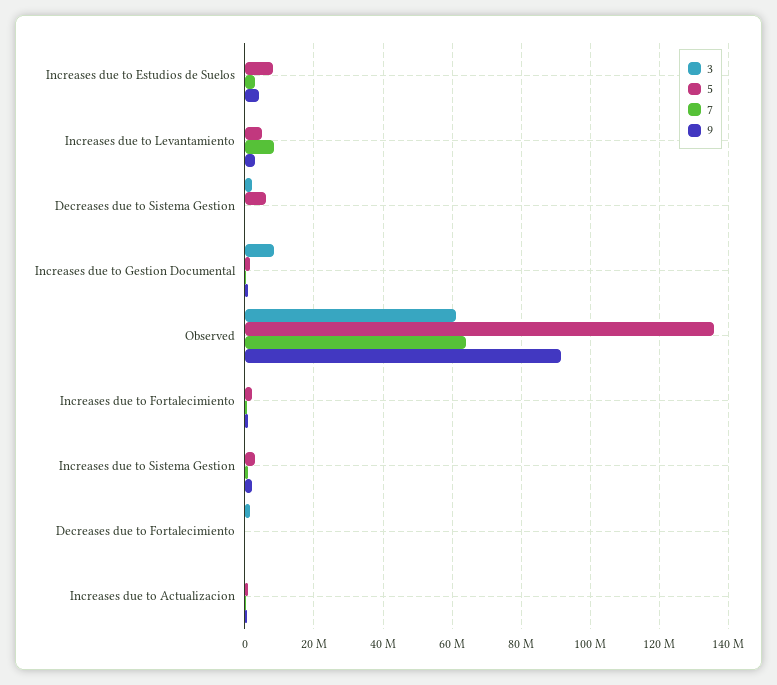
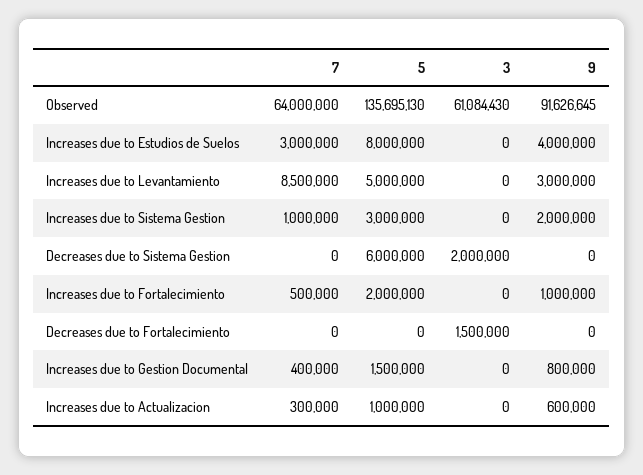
  {
    "3": {
      "Increases due to Estudios de Suelos": 0,
      "Increases due to Levantamiento": 0,
      "Decreases due to Sistema Gestion": 2000000,
-     "Increases due to Gestion Documental": 8000000,
+     "Increases due to Gestion Documental": 0,
      "Observed": 61084430,
      "Increases due to Fortalecimiento": 0,
      "Increases due to Sistema Gestion": 0,
      "Decreases due to Fortalecimiento": 1500000,
      "Increases due to Actualizacion": 0
    },
    "5": {
      "Increases due to Estudios de Suelos": 8000000,
      "Increases due to Levantamiento": 5000000,
      "Decreases due to Sistema Gestion": 6000000,
      "Increases due to Gestion Documental": 1500000,
      "Observed": 135695130,
      "Increases due to Fortalecimiento": 2000000,
      "Increases due to Sistema Gestion": 3000000,
      "Decreases due to Fortalecimiento": 0,
      "Increases due to Actualizacion": 1000000
    },
    "7": {
      "Increases due to Estudios de Suelos": 3000000,
      "Increases due to Levantamiento": 8500000,
      "Decreases due to Sistema Gestion": 0,
      "Increases due to Gestion Documental": 400000,
      "Observed": 64000000,
      "Increases due to Fortalecimiento": 500000,
      "Increases due to Sistema Gestion": 1000000,
      "Decreases due to Fortalecimiento": 0,
      "Increases due to Actualizacion": 300000
    },
    "9": {
      "Increases due to Estudios de Suelos": 4000000,
      "Increases due to Levantamiento": 3000000,
      "Decreases due to Sistema Gestion": 0,
      "Increases due to Gestion Documental": 800000,
      "Observed": 91626645,
      "Increases due to Fortalecimiento": 1000000,
      "Increases due to Sistema Gestion": 2000000,
      "Decreases due to Fortalecimiento": 0,
      "Increases due to Actualizacion": 600000
    }
  }

